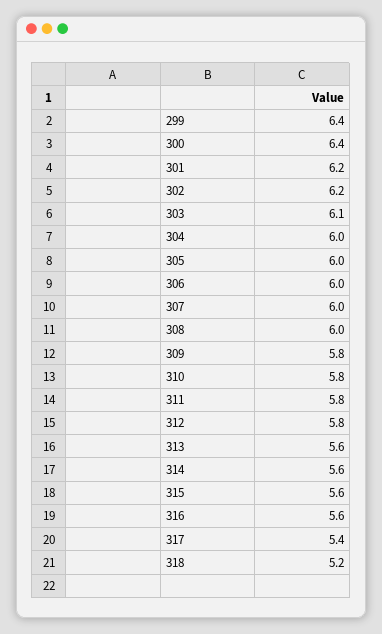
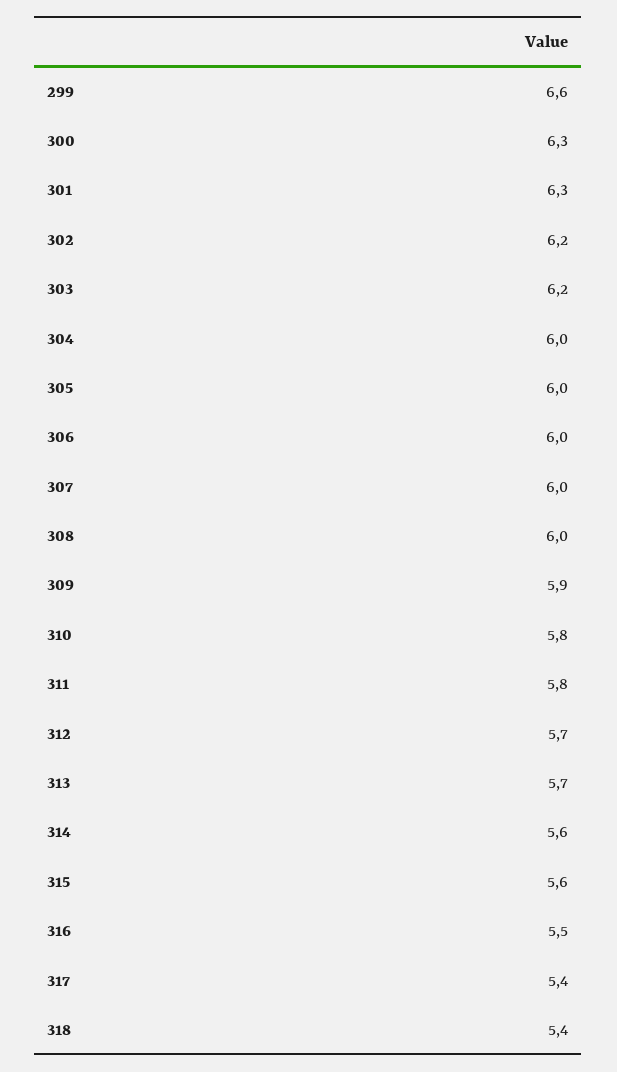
  {
-   "299": 6.4,
+   "299": 6.6,
-   "300": 6.4,
+   "300": 6.3,
-   "301": 6.2,
+   "301": 6.3,
    "302": 6.2,
-   "303": 6.1,
+   "303": 6.2,
    "304": 6,
    "305": 6,
    "306": 6,
    "307": 6,
    "308": 6,
-   "309": 5.8,
+   "309": 5.9,
    "310": 5.8,
    "311": 5.8,
-   "312": 5.8,
+   "312": 5.7,
-   "313": 5.6,
+   "313": 5.7,
    "314": 5.6,
    "315": 5.6,
-   "316": 5.6,
+   "316": 5.5,
    "317": 5.4,
-   "318": 5.2
+   "318": 5.4
  }

